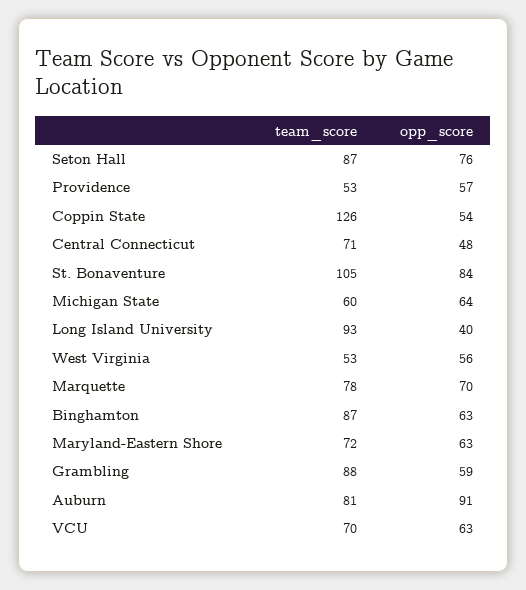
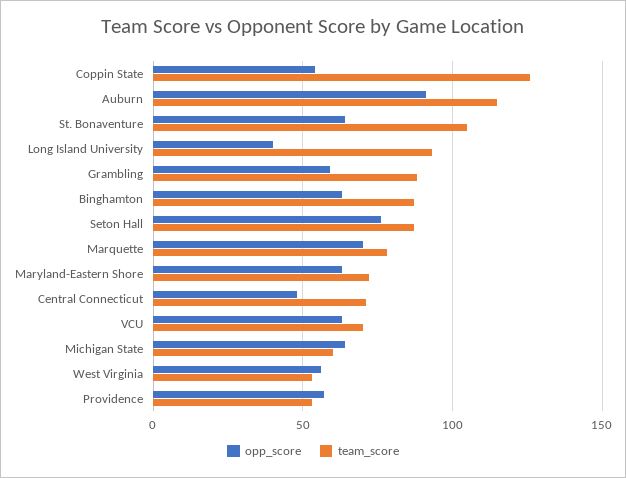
  {
    "team_score": {
      "Seton Hall": 87,
      "Providence": 53,
      "Coppin State": 126,
      "Central Connecticut": 71,
      "St. Bonaventure": 105,
      "Michigan State": 60,
      "Long Island University": 93,
      "West Virginia": 53,
      "Marquette": 78,
      "Binghamton": 87,
      "Maryland-Eastern Shore": 72,
      "Grambling": 88,
-     "Auburn": 81,
+     "Auburn": 115,
      "VCU": 70
    },
    "opp_score": {
      "Seton Hall": 76,
      "Providence": 57,
      "Coppin State": 54,
      "Central Connecticut": 48,
-     "St. Bonaventure": 84,
+     "St. Bonaventure": 65,
      "Michigan State": 64,
      "Long Island University": 40,
      "West Virginia": 56,
      "Marquette": 70,
      "Binghamton": 63,
      "Maryland-Eastern Shore": 63,
      "Grambling": 59,
      "Auburn": 91,
      "VCU": 63
    }
  }

